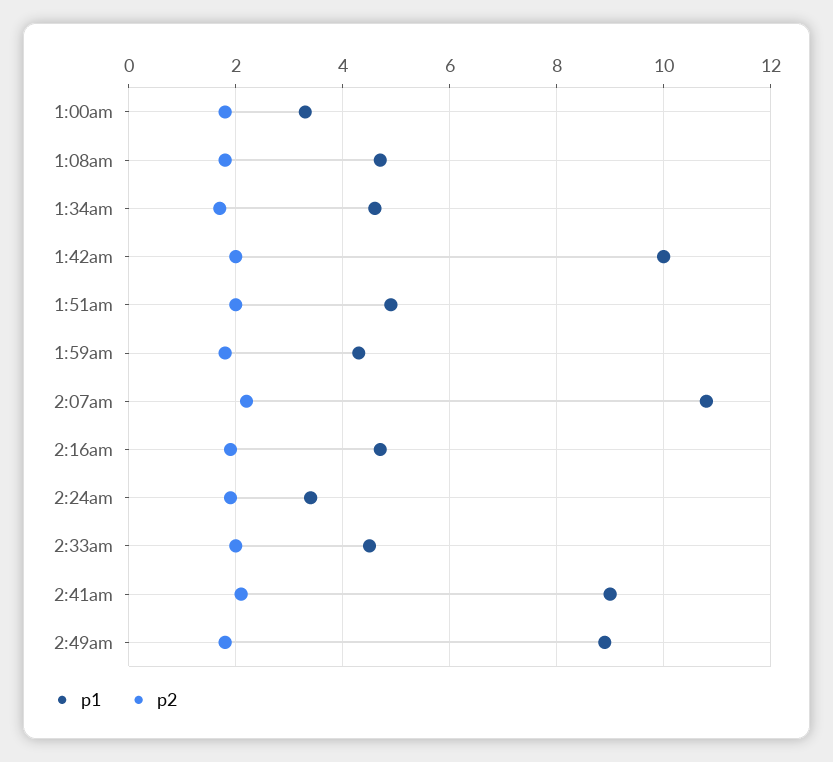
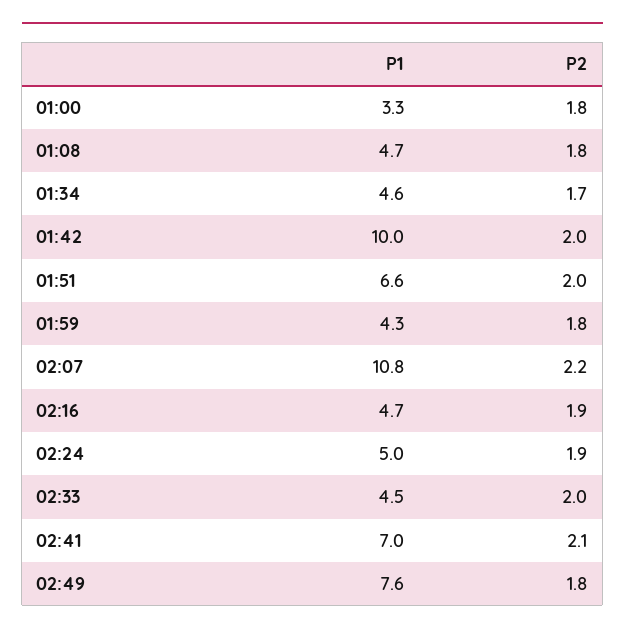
  {
    "p1": {
      "1:00am": 3.3,
      "1:08am": 4.7,
      "1:34am": 4.6,
      "1:42am": 10,
-     "1:51am": 5,
+     "1:51am": 6.6,
      "1:59am": 4.3,
      "2:07am": 10.8,
      "2:16am": 4.7,
-     "2:24am": 3.5,
+     "2:24am": 5,
      "2:33am": 4.5,
-     "2:41am": 9,
+     "2:41am": 7,
-     "2:49am": 9
+     "2:49am": 7.6
    },
    "p2": {
      "1:00am": 1.8,
      "1:08am": 1.8,
      "1:34am": 1.7,
      "1:42am": 2,
      "1:51am": 2,
      "1:59am": 1.8,
      "2:07am": 2.2,
      "2:16am": 1.9,
      "2:24am": 1.9,
      "2:33am": 2,
      "2:41am": 2.1,
      "2:49am": 1.8
    }
  }

